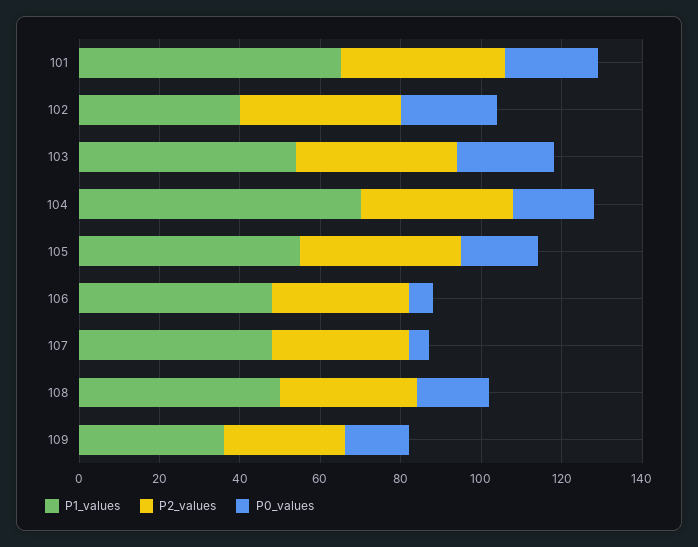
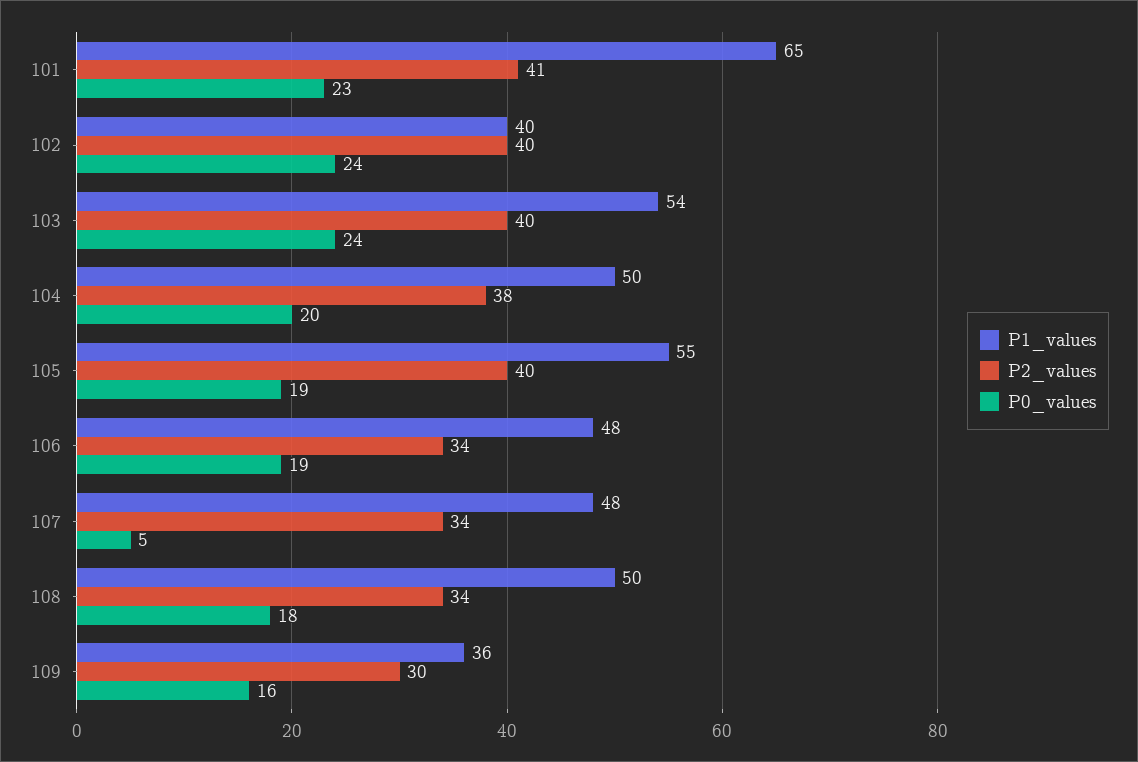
  {
    "P1_values": {
      "101": 65,
      "102": 40,
      "103": 54,
-     "104": 70,
+     "104": 50,
      "105": 55,
      "106": 48,
      "107": 48,
      "108": 50,
      "109": 36
    },
    "P2_values": {
      "101": 41,
      "102": 40,
      "103": 40,
      "104": 38,
      "105": 40,
      "106": 34,
      "107": 34,
      "108": 34,
      "109": 30
    },
    "P0_values": {
      "101": 23,
      "102": 24,
      "103": 24,
      "104": 20,
      "105": 19,
-     "106": 5,
+     "106": 19,
      "107": 5,
      "108": 18,
      "109": 16
    }
  }

